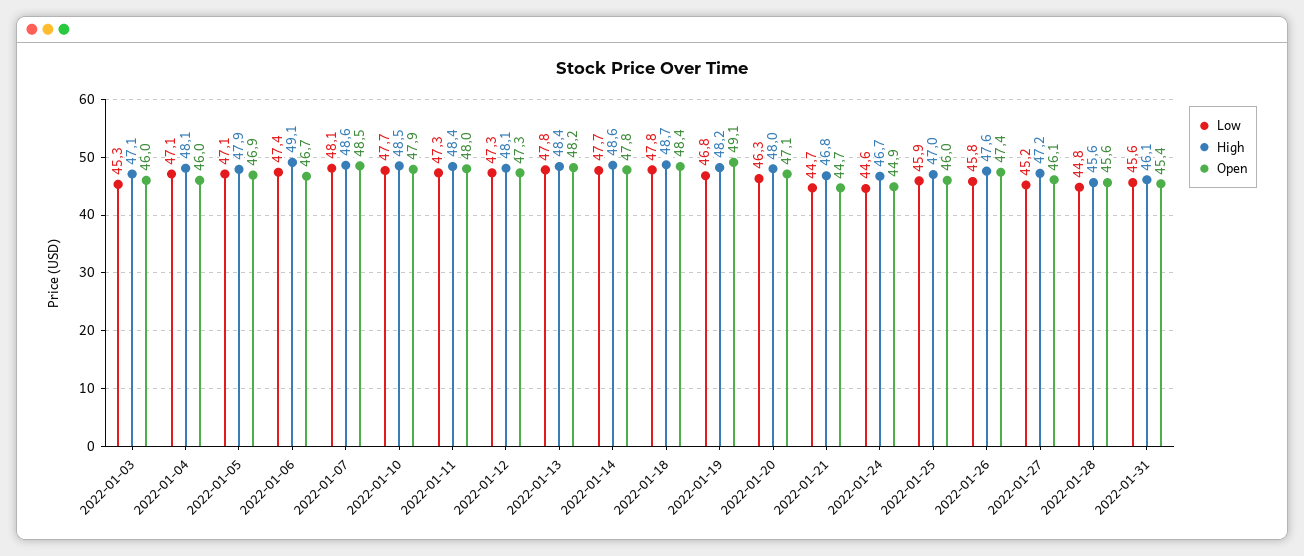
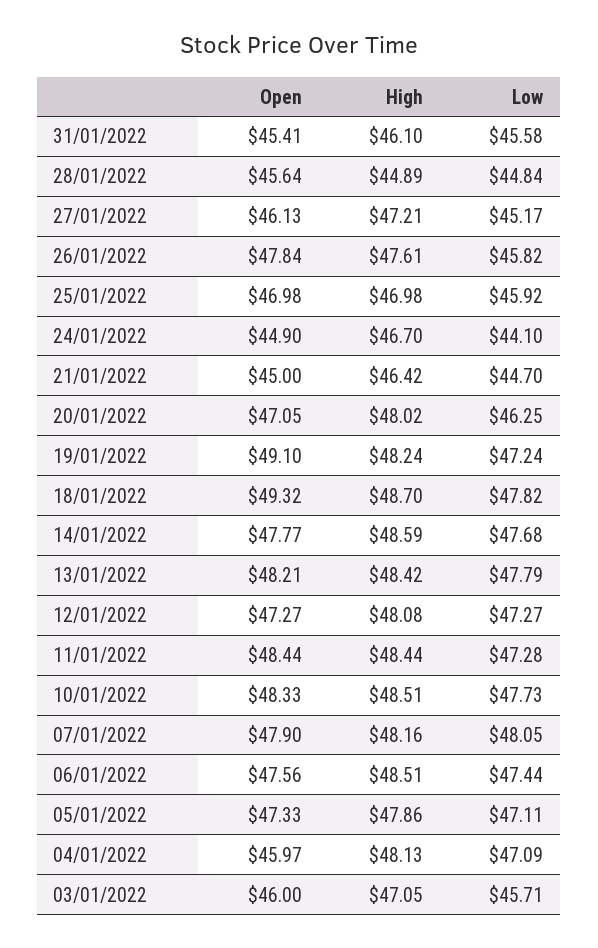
  {
    "Low": {
-     "2022-01-03": 45.3,
+     "2022-01-03": 45.71,
      "2022-01-04": 47.09,
      "2022-01-05": 47.11,
      "2022-01-06": 47.44,
      "2022-01-07": 48.05,
      "2022-01-10": 47.73,
      "2022-01-11": 47.28,
      "2022-01-12": 47.27,
      "2022-01-13": 47.79,
      "2022-01-14": 47.68,
      "2022-01-18": 47.82,
-     "2022-01-19": 46.8,
+     "2022-01-19": 47.24,
      "2022-01-20": 46.25,
      "2022-01-21": 44.7,
-     "2022-01-24": 44.6,
+     "2022-01-24": 44.1,
      "2022-01-25": 45.92,
      "2022-01-26": 45.82,
      "2022-01-27": 45.17,
      "2022-01-28": 44.84,
      "2022-01-31": 45.58
    },
    "High": {
      "2022-01-03": 47.05,
      "2022-01-04": 48.13,
      "2022-01-05": 47.86,
-     "2022-01-06": 49.1,
+     "2022-01-06": 48.51,
-     "2022-01-07": 48.6,
+     "2022-01-07": 48.16,
      "2022-01-10": 48.51,
      "2022-01-11": 48.44,
      "2022-01-12": 48.08,
      "2022-01-13": 48.42,
      "2022-01-14": 48.59,
      "2022-01-18": 48.7,
      "2022-01-19": 48.24,
      "2022-01-20": 48.02,
-     "2022-01-21": 46.8,
+     "2022-01-21": 46.42,
      "2022-01-24": 46.7,
      "2022-01-25": 46.98,
      "2022-01-26": 47.61,
      "2022-01-27": 47.21,
-     "2022-01-28": 45.6,
+     "2022-01-28": 44.89,
      "2022-01-31": 46.1
    },
    "Open": {
      "2022-01-03": 46,
      "2022-01-04": 45.97,
-     "2022-01-05": 46.9,
+     "2022-01-05": 47.33,
-     "2022-01-06": 46.7,
+     "2022-01-06": 47.56,
-     "2022-01-07": 48.5,
+     "2022-01-07": 47.9,
-     "2022-01-10": 47.9,
+     "2022-01-10": 48.33,
-     "2022-01-11": 48,
+     "2022-01-11": 48.44,
      "2022-01-12": 47.27,
      "2022-01-13": 48.21,
      "2022-01-14": 47.77,
-     "2022-01-18": 48.4,
+     "2022-01-18": 49.32,
      "2022-01-19": 49.1,
      "2022-01-20": 47.05,
-     "2022-01-21": 44.7,
+     "2022-01-21": 45,
      "2022-01-24": 44.9,
-     "2022-01-25": 46,
+     "2022-01-25": 46.98,
-     "2022-01-26": 47.4,
+     "2022-01-26": 47.84,
      "2022-01-27": 46.13,
      "2022-01-28": 45.64,
      "2022-01-31": 45.41
    }
  }

